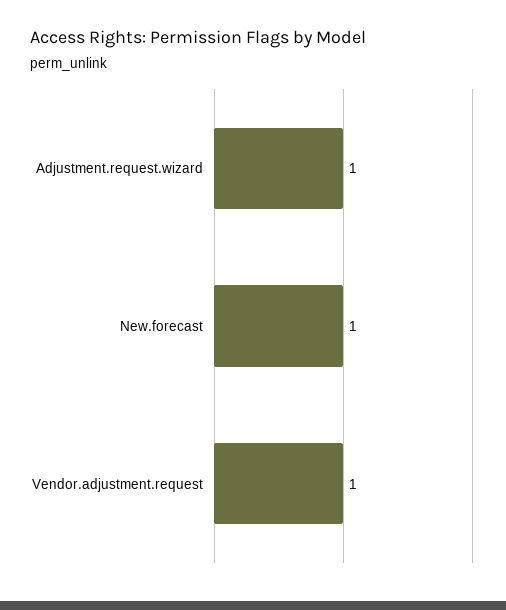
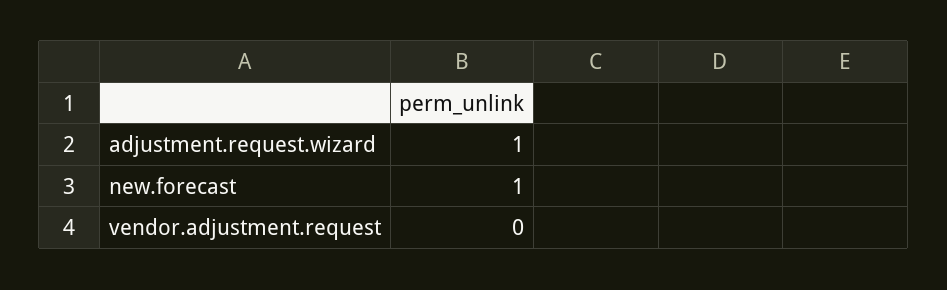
  {
    "Adjustment.request.wizard": 1,
    "New.forecast": 1,
-   "Vendor.adjustment.request": 1
+   "Vendor.adjustment.request": 0
  }

